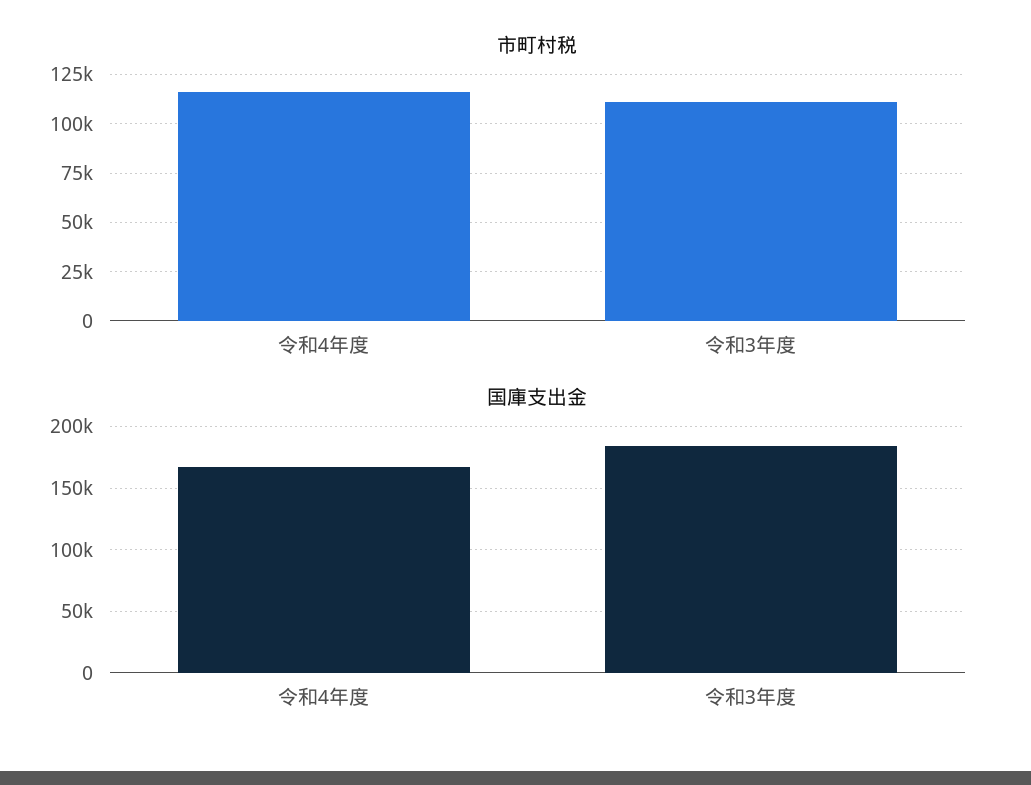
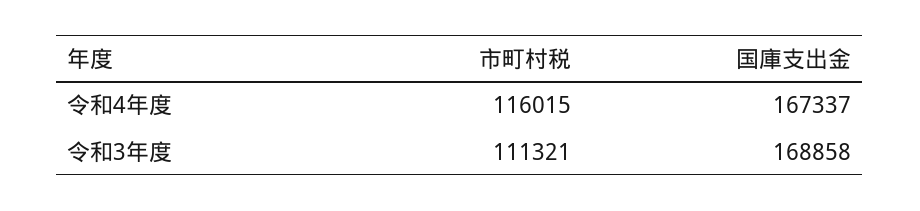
  {
    "市町村税": {
      "令和4年度": 116015,
      "令和3年度": 111321
    },
    "国庫支出金": {
      "令和4年度": 167337,
-     "令和3年度": 185000
+     "令和3年度": 168858
    }
  }

